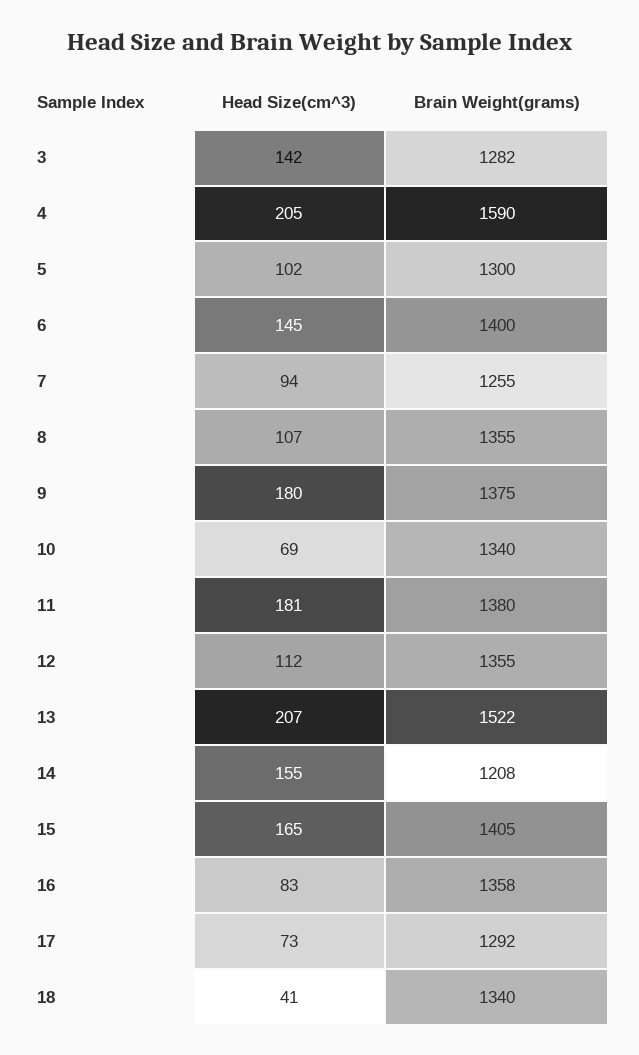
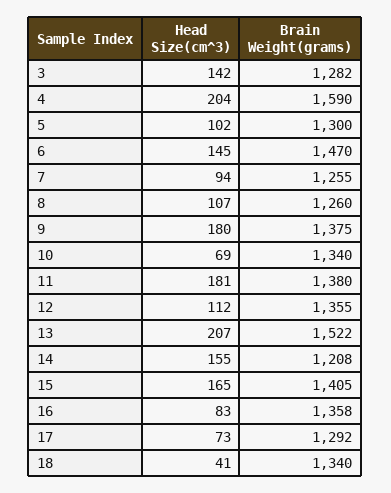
  {
    "Head Size(cm^3)": {
      "3": 142,
-     "4": 205,
+     "4": 204,
      "5": 102,
      "6": 145,
      "7": 94,
      "8": 107,
      "9": 180,
      "10": 69,
      "11": 181,
      "12": 112,
      "13": 207,
      "14": 155,
      "15": 165,
      "16": 83,
      "17": 73,
      "18": 41
    },
    "Brain Weight(grams)": {
      "3": 1282,
      "4": 1590,
      "5": 1300,
-     "6": 1400,
+     "6": 1470,
      "7": 1255,
-     "8": 1355,
+     "8": 1260,
      "9": 1375,
      "10": 1340,
      "11": 1380,
      "12": 1355,
      "13": 1522,
      "14": 1208,
      "15": 1405,
      "16": 1358,
      "17": 1292,
      "18": 1340
    }
  }

